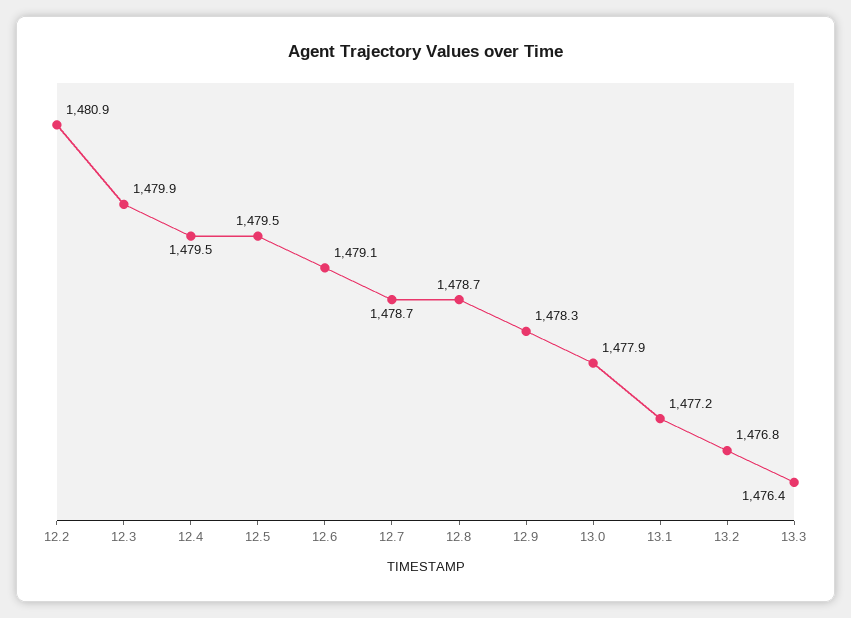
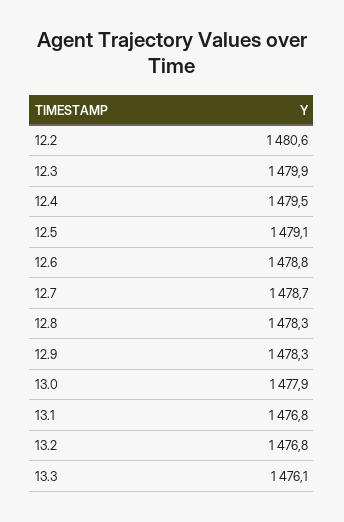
  {
-   "12.2": 1480.9,
+   "12.2": 1480.6,
    "12.3": 1479.9,
    "12.4": 1479.5,
-   "12.5": 1479.5,
+   "12.5": 1479.1,
-   "12.6": 1479.1,
+   "12.6": 1478.8,
    "12.7": 1478.7,
-   "12.8": 1478.7,
+   "12.8": 1478.3,
    "12.9": 1478.3,
    "13.0": 1477.9,
-   "13.1": 1477.2,
+   "13.1": 1476.8,
    "13.2": 1476.8,
-   "13.3": 1476.4
+   "13.3": 1476.1
  }

